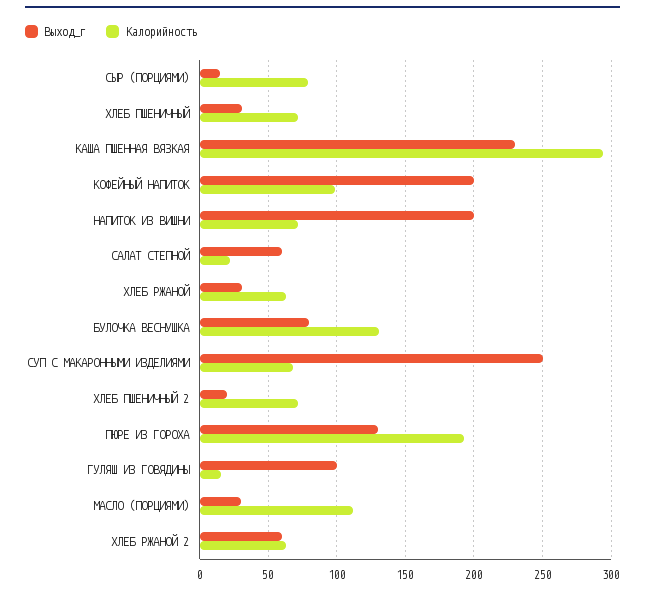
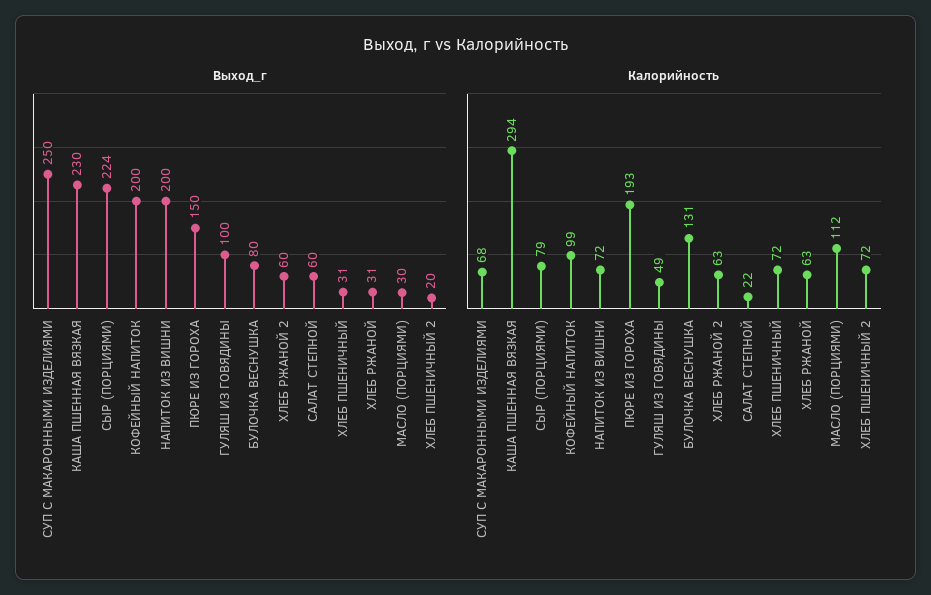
  {
    "Выход_г": {
-     "СЫР (ПОРЦИЯМИ)": 15,
+     "СЫР (ПОРЦИЯМИ)": 224,
      "ХЛЕБ ПШЕНИЧНЫЙ": 31,
      "КАША ПШЕННАЯ ВЯЗКАЯ": 230,
      "КОФЕЙНЫЙ НАПИТОК": 200,
      "НАПИТОК ИЗ ВИШНИ": 200,
      "САЛАТ СТЕПНОЙ": 60,
      "ХЛЕБ РЖАНОЙ": 31,
      "БУЛОЧКА ВЕСНУШКА": 80,
      "СУП С МАКАРОННЫМИ ИЗДЕЛИЯМИ": 250,
      "ХЛЕБ ПШЕНИЧНЫЙ 2": 20,
-     "ПЮРЕ ИЗ ГОРОХА": 130,
+     "ПЮРЕ ИЗ ГОРОХА": 150,
      "ГУЛЯШ ИЗ ГОВЯДИНЫ": 100,
      "МАСЛО (ПОРЦИЯМИ)": 30,
      "ХЛЕБ РЖАНОЙ 2": 60
    },
    "Калорийность": {
      "СЫР (ПОРЦИЯМИ)": 79,
      "ХЛЕБ ПШЕНИЧНЫЙ": 72,
      "КАША ПШЕННАЯ ВЯЗКАЯ": 294,
      "КОФЕЙНЫЙ НАПИТОК": 99,
      "НАПИТОК ИЗ ВИШНИ": 72,
      "САЛАТ СТЕПНОЙ": 22,
      "ХЛЕБ РЖАНОЙ": 63,
      "БУЛОЧКА ВЕСНУШКА": 131,
      "СУП С МАКАРОННЫМИ ИЗДЕЛИЯМИ": 68,
      "ХЛЕБ ПШЕНИЧНЫЙ 2": 72,
      "ПЮРЕ ИЗ ГОРОХА": 193,
-     "ГУЛЯШ ИЗ ГОВЯДИНЫ": 15,
+     "ГУЛЯШ ИЗ ГОВЯДИНЫ": 49,
      "МАСЛО (ПОРЦИЯМИ)": 112,
      "ХЛЕБ РЖАНОЙ 2": 63
    }
  }

